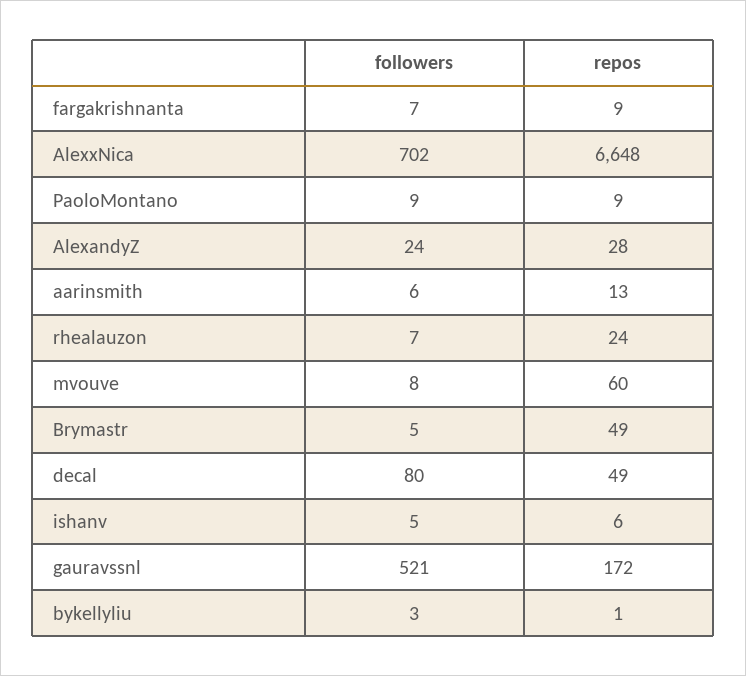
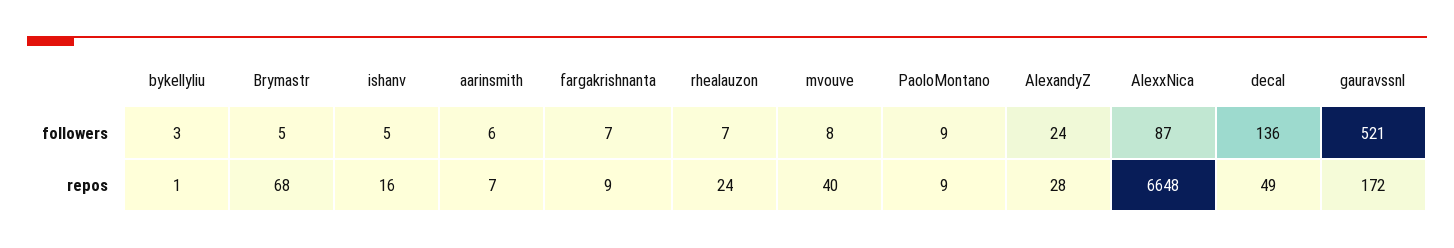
  {
    "followers": {
      "fargakrishnanta": 7,
-     "AlexxNica": 702,
+     "AlexxNica": 87,
      "PaoloMontano": 9,
      "AlexandyZ": 24,
      "aarinsmith": 6,
      "rhealauzon": 7,
      "mvouve": 8,
      "Brymastr": 5,
-     "decal": 80,
+     "decal": 136,
      "ishanv": 5,
      "gauravssnl": 521,
      "bykellyliu": 3
    },
    "repos": {
      "fargakrishnanta": 9,
      "AlexxNica": 6648,
      "PaoloMontano": 9,
      "AlexandyZ": 28,
-     "aarinsmith": 13,
+     "aarinsmith": 7,
      "rhealauzon": 24,
-     "mvouve": 60,
+     "mvouve": 40,
-     "Brymastr": 49,
+     "Brymastr": 68,
      "decal": 49,
-     "ishanv": 6,
+     "ishanv": 16,
      "gauravssnl": 172,
      "bykellyliu": 1
    }
  }

